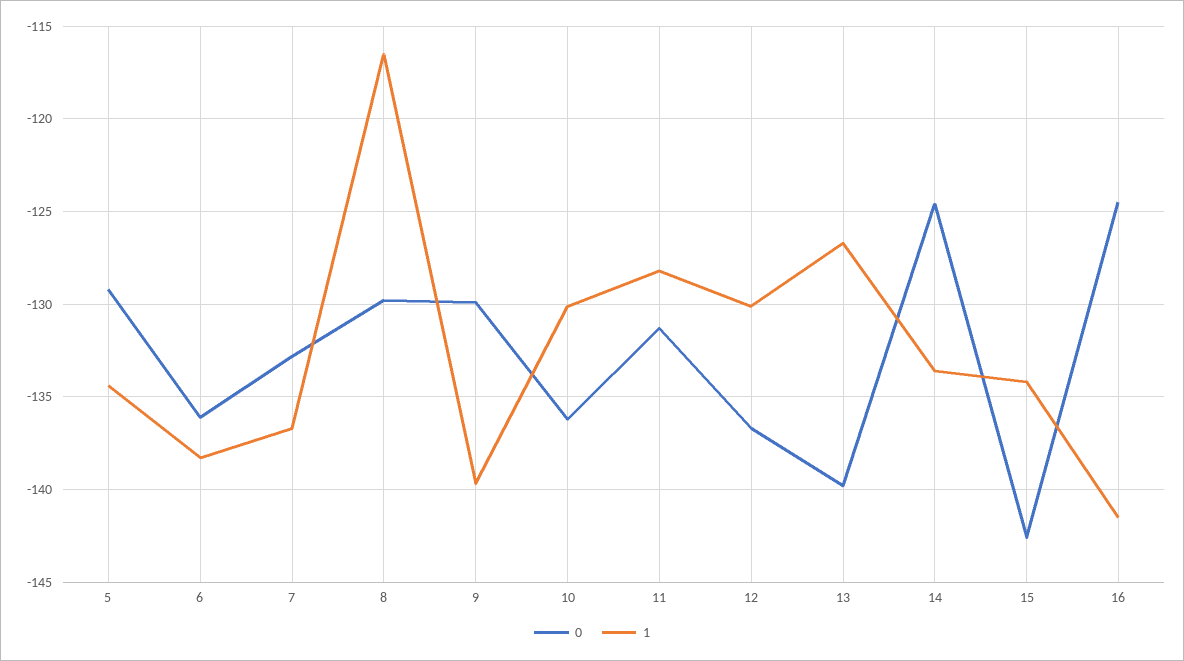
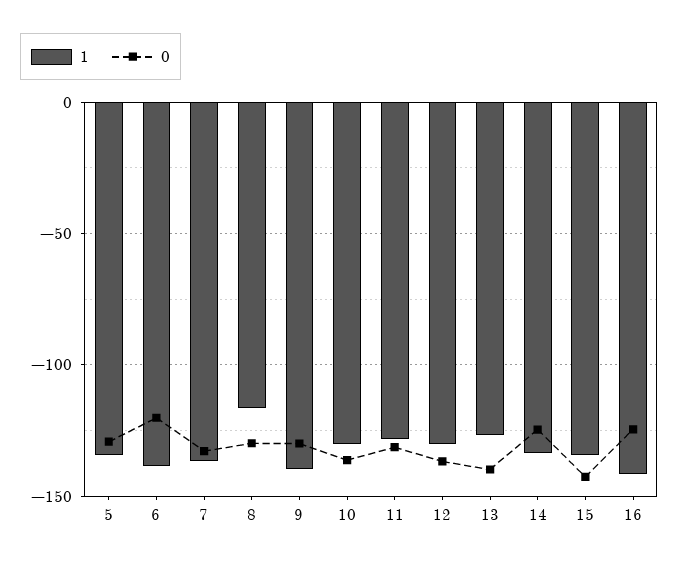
  {
    "0": {
      "5": -129,
-     "6": -136,
+     "6": -120,
      "7": -133,
      "8": -130,
      "9": -130,
      "10": -136,
      "11": -131.5,
      "12": -136.5,
      "13": -140,
      "14": -124.5,
      "15": -142.5,
      "16": -124.5
    },
    "1": {
      "5": -134.5,
      "6": -138.5,
      "7": -136.5,
      "8": -116.5,
      "9": -139.5,
      "10": -130,
      "11": -128,
      "12": -130,
      "13": -126.5,
      "14": -133.5,
      "15": -134,
      "16": -141.5
    }
  }

